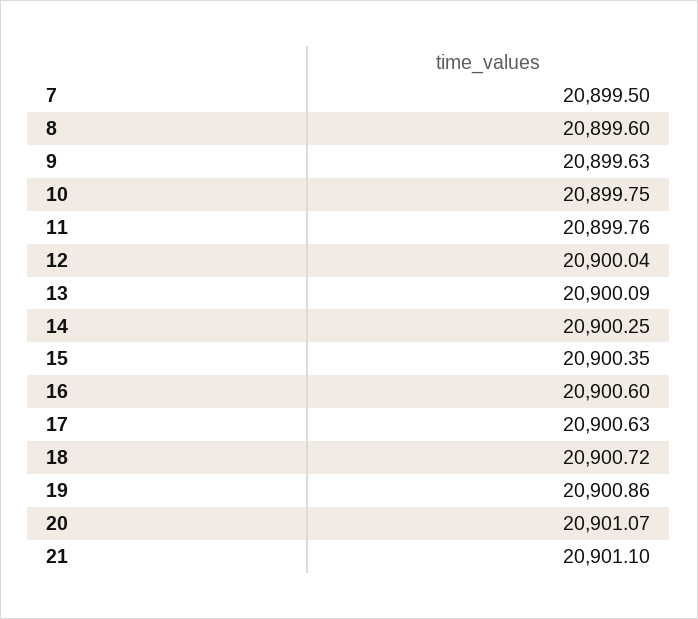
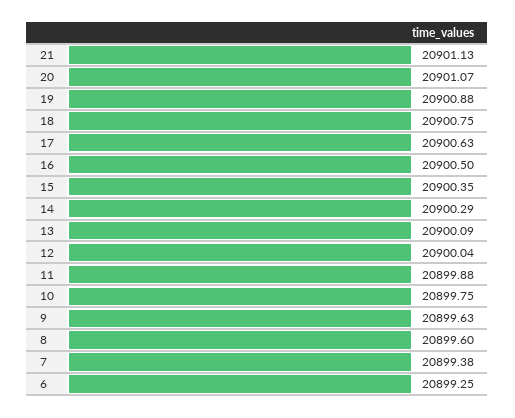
  {
-   "7": 20899.5,
+   "7": 20899.38,
    "8": 20899.6,
    "9": 20899.63,
    "10": 20899.75,
-   "11": 20899.76,
+   "11": 20899.88,
    "12": 20900.04,
    "13": 20900.09,
-   "14": 20900.25,
+   "14": 20900.29,
    "15": 20900.35,
-   "16": 20900.6,
+   "16": 20900.5,
    "17": 20900.63,
-   "18": 20900.72,
+   "18": 20900.75,
-   "19": 20900.86,
+   "19": 20900.88,
    "20": 20901.07,
-   "21": 20901.1
+   "21": 20901.13,
+   "6": 20899.25
  }

